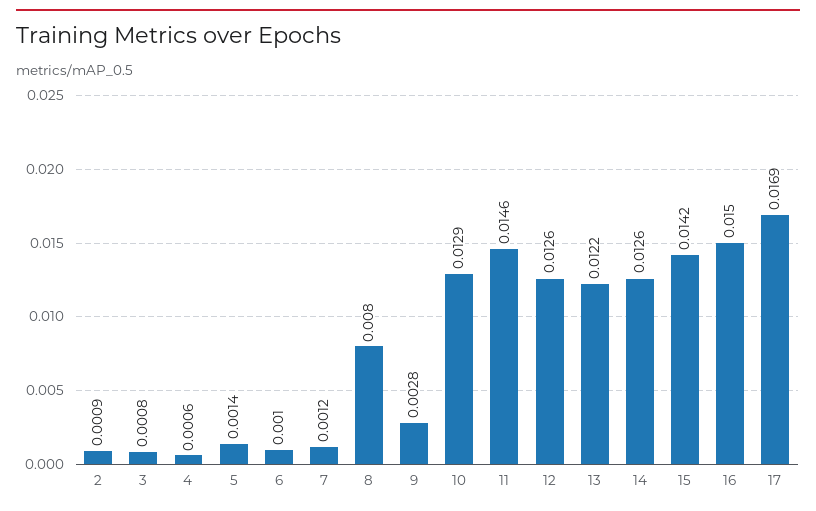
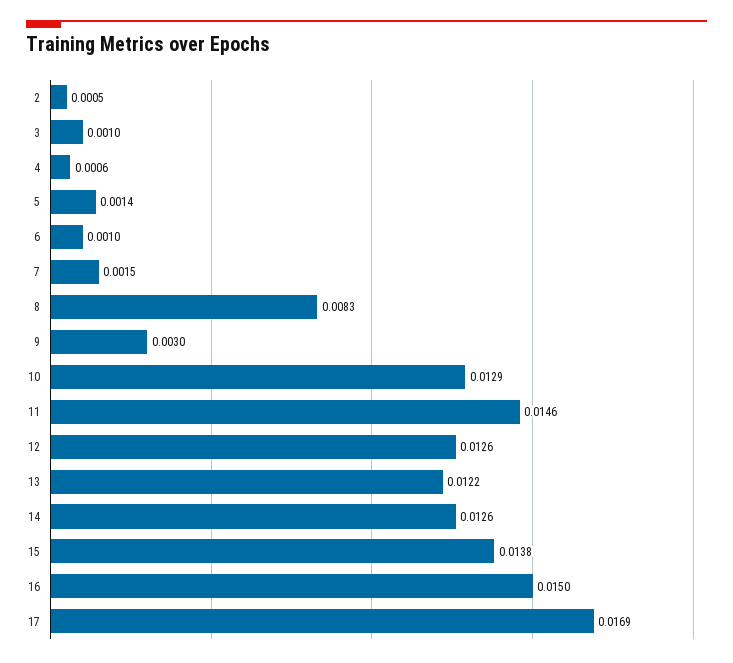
  {
-   "2": 0.0009,
+   "2": 0.0005,
-   "3": 0.0008,
+   "3": 0.001,
    "4": 0.0006,
    "5": 0.0014,
    "6": 0.001,
-   "7": 0.0012,
+   "7": 0.0015,
-   "8": 0.008,
+   "8": 0.0083,
-   "9": 0.0028,
+   "9": 0.003,
    "10": 0.0129,
    "11": 0.0146,
    "12": 0.0126,
    "13": 0.0122,
    "14": 0.0126,
-   "15": 0.0142,
+   "15": 0.0138,
    "16": 0.015,
    "17": 0.0169
  }

